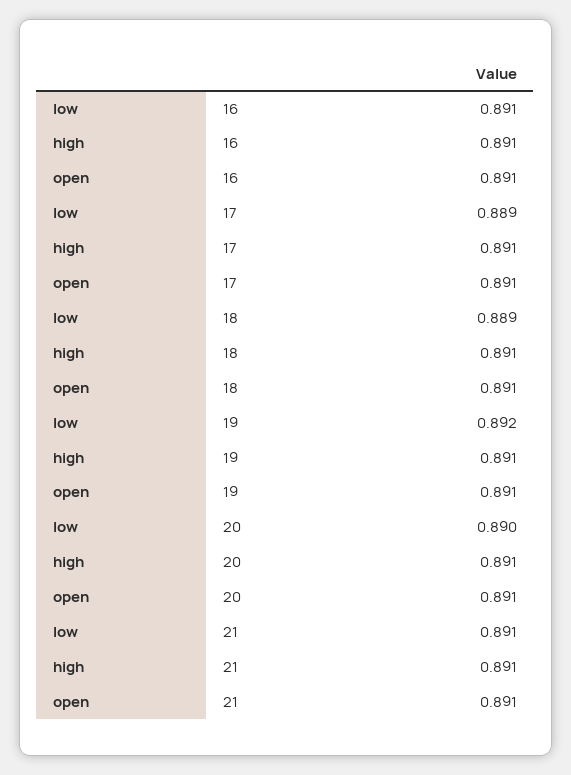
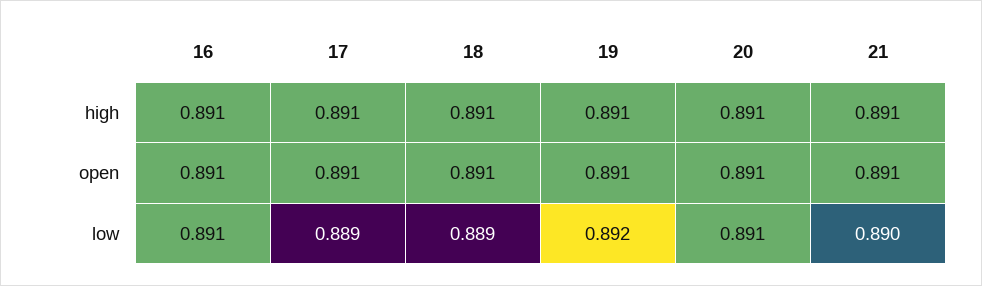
  {
    "low": {
      "16": 0.891,
      "17": 0.889,
      "18": 0.889,
      "19": 0.892,
-     "20": 0.89,
+     "20": 0.891,
-     "21": 0.891
+     "21": 0.89
    },
    "high": {
      "16": 0.891,
      "17": 0.891,
      "18": 0.891,
      "19": 0.891,
      "20": 0.891,
      "21": 0.891
    },
    "open": {
      "16": 0.891,
      "17": 0.891,
      "18": 0.891,
      "19": 0.891,
      "20": 0.891,
      "21": 0.891
    }
  }

